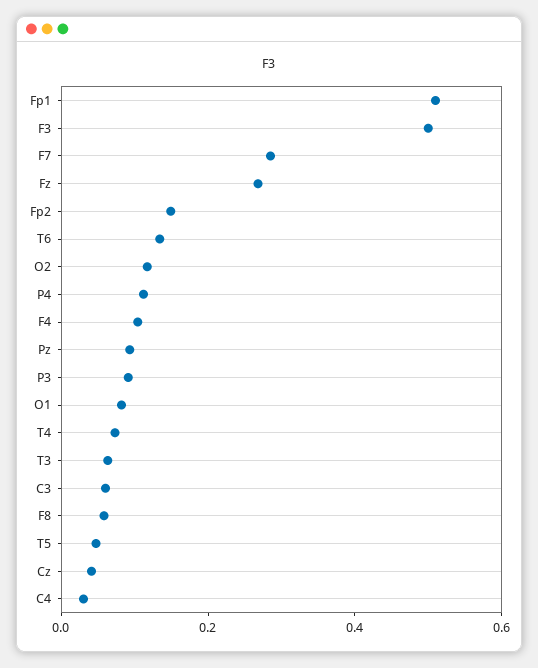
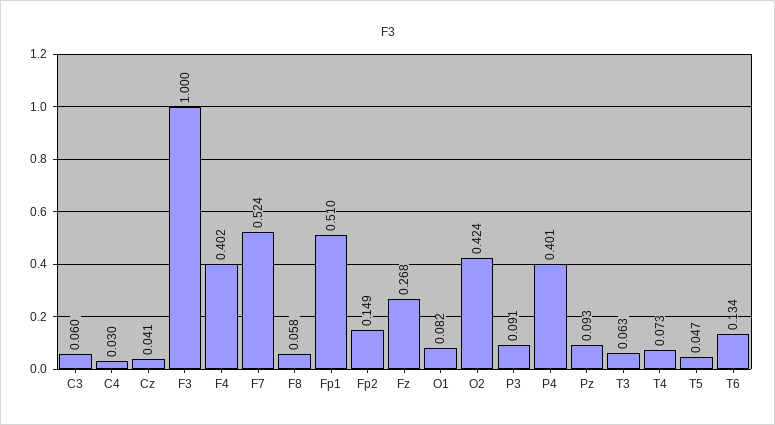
  {
    "Fp1": 0.51,
-   "F3": 0.5,
+   "F3": 1,
-   "F7": 0.3,
+   "F7": 0.524,
    "Fz": 0.268,
    "Fp2": 0.149,
    "T6": 0.134,
-   "O2": 0.1,
+   "O2": 0.424,
-   "P4": 0.1,
+   "P4": 0.401,
-   "F4": 0.1,
+   "F4": 0.402,
    "Pz": 0.093,
    "P3": 0.091,
    "O1": 0.082,
    "T4": 0.073,
    "T3": 0.063,
    "C3": 0.06,
    "F8": 0.058,
    "T5": 0.047,
    "Cz": 0.041,
    "C4": 0.03
  }

